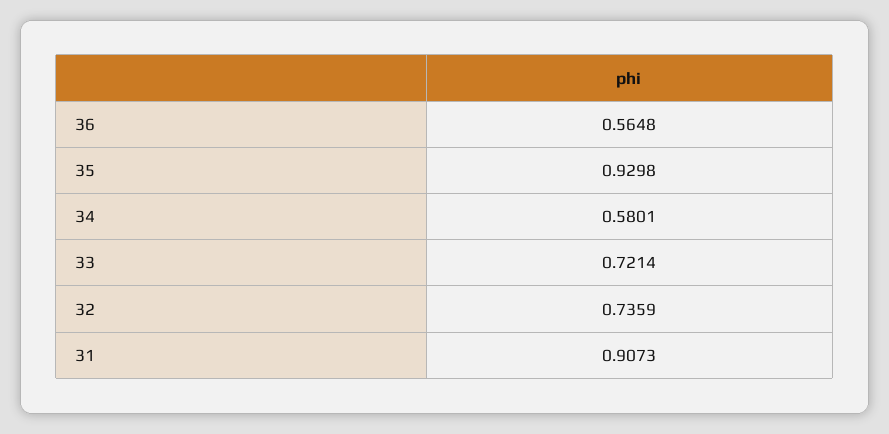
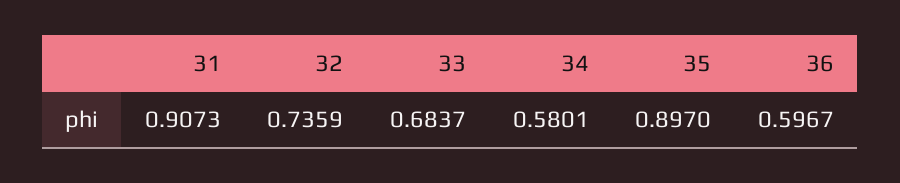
  {
-   "36": 0.5648,
+   "36": 0.5967,
-   "35": 0.9298,
+   "35": 0.897,
    "34": 0.5801,
-   "33": 0.7214,
+   "33": 0.6837,
    "32": 0.7359,
    "31": 0.9073
  }

